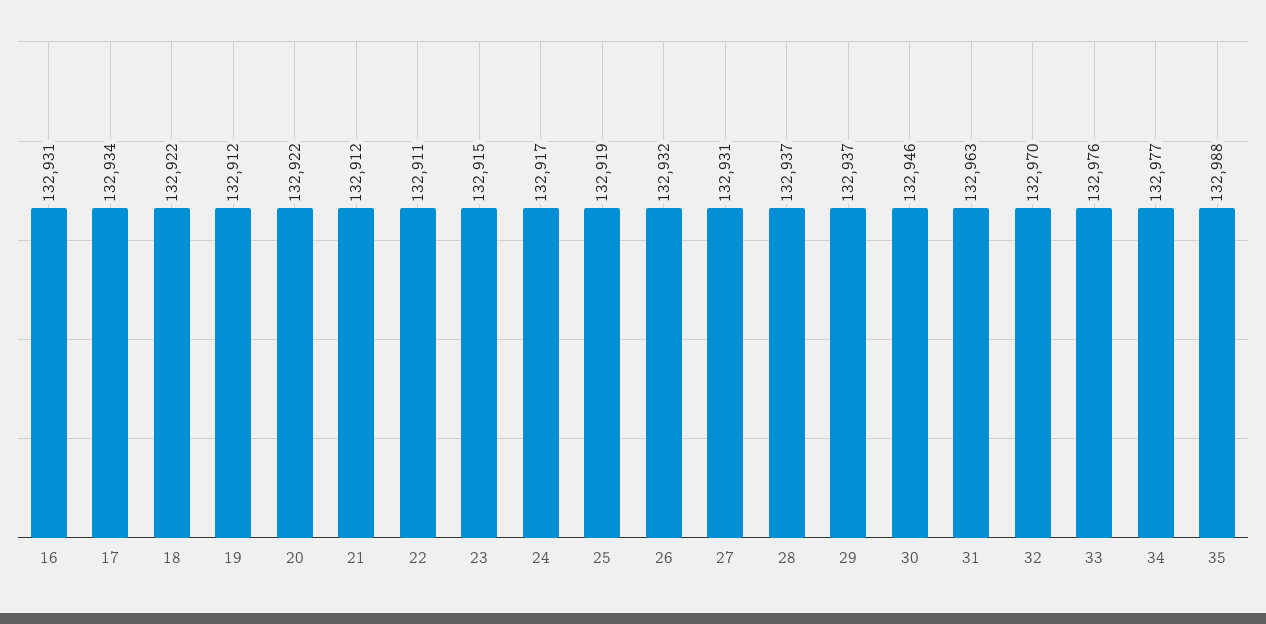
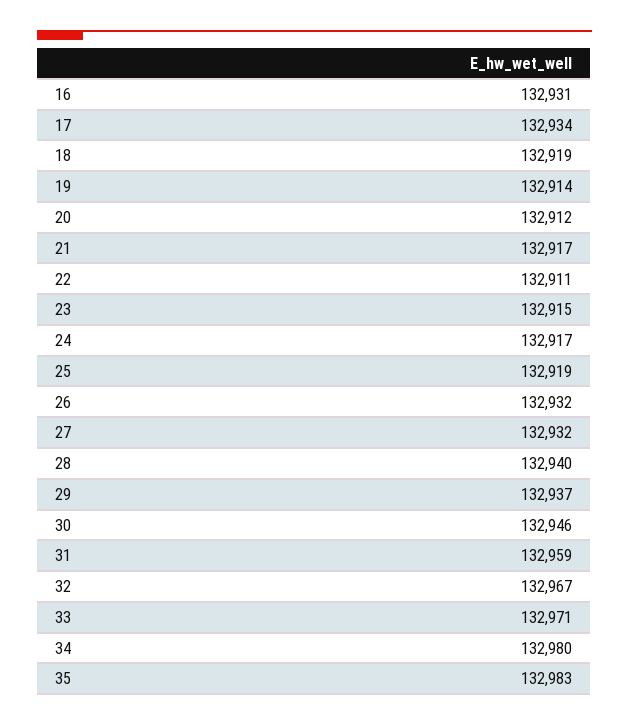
  {
    "16": 132931,
    "17": 132934,
-   "18": 132922,
+   "18": 132919,
-   "19": 132912,
+   "19": 132914,
-   "20": 132922,
+   "20": 132912,
-   "21": 132912,
+   "21": 132917,
    "22": 132911,
    "23": 132915,
    "24": 132917,
    "25": 132919,
    "26": 132932,
-   "27": 132931,
+   "27": 132932,
-   "28": 132937,
+   "28": 132940,
    "29": 132937,
    "30": 132946,
-   "31": 132963,
+   "31": 132959,
-   "32": 132970,
+   "32": 132967,
-   "33": 132976,
+   "33": 132971,
-   "34": 132977,
+   "34": 132980,
-   "35": 132988
+   "35": 132983
  }

